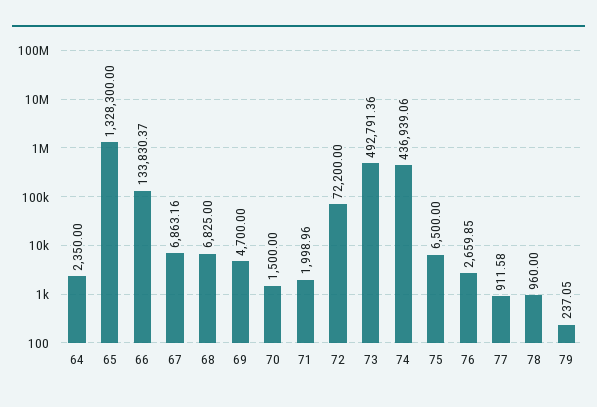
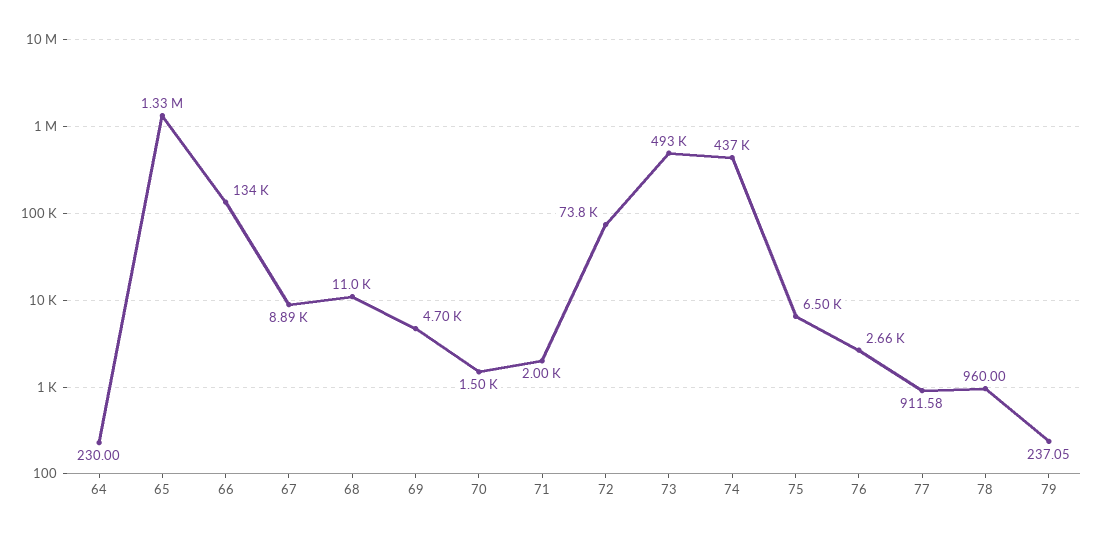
  {
-   "64": 2350,
+   "64": 230,
    "65": 1328300,
    "66": 133830.37,
-   "67": 6863.16,
+   "67": 8890,
-   "68": 6825,
+   "68": 11000,
    "69": 4700,
    "70": 1500,
    "71": 1998.96,
-   "72": 72200,
+   "72": 73800,
    "73": 492791.36,
    "74": 436939.06,
    "75": 6500,
    "76": 2659.85,
    "77": 911.58,
    "78": 960,
    "79": 237.05
  }

